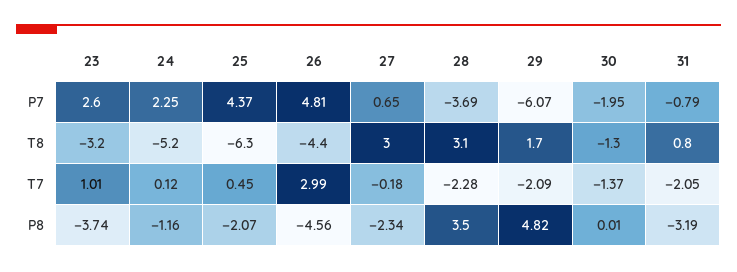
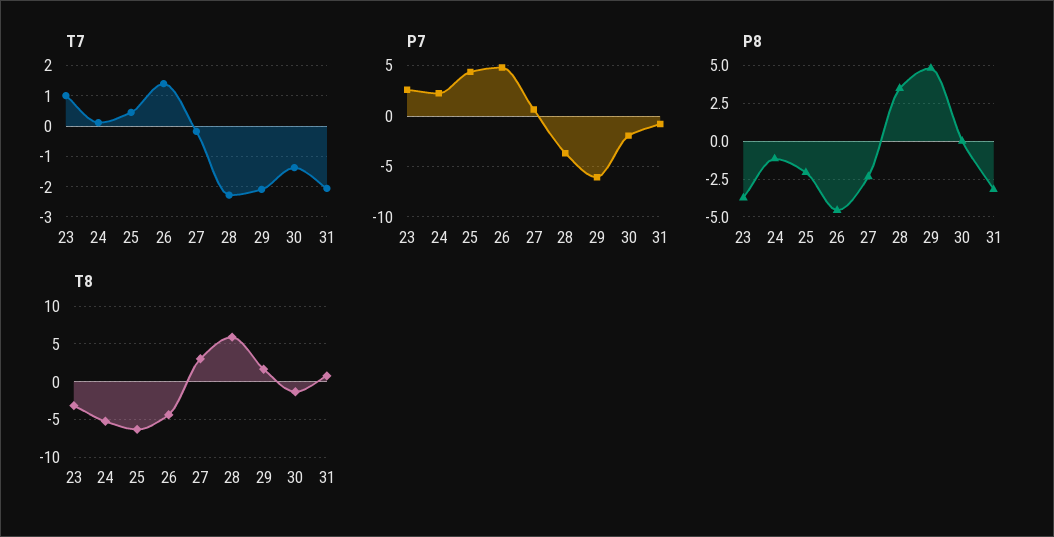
  {
    "P7": {
      "23": 2.6,
      "24": 2.25,
      "25": 4.37,
      "26": 4.81,
      "27": 0.65,
      "28": -3.69,
      "29": -6.07,
      "30": -1.95,
      "31": -0.79
    },
    "T8": {
      "23": -3.2,
      "24": -5.2,
      "25": -6.3,
      "26": -4.4,
      "27": 3,
-     "28": 3.1,
+     "28": 6,
      "29": 1.7,
      "30": -1.3,
      "31": 0.8
    },
    "T7": {
      "23": 1.01,
      "24": 0.12,
      "25": 0.45,
-     "26": 2.99,
+     "26": 1.4,
      "27": -0.18,
      "28": -2.28,
      "29": -2.09,
      "30": -1.37,
      "31": -2.05
    },
    "P8": {
      "23": -3.74,
      "24": -1.16,
      "25": -2.07,
      "26": -4.56,
      "27": -2.34,
      "28": 3.5,
      "29": 4.82,
      "30": 0.01,
      "31": -3.19
    }
  }

